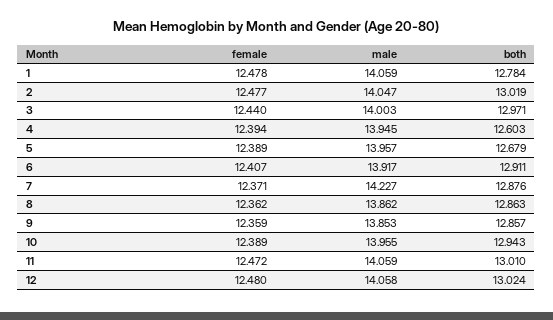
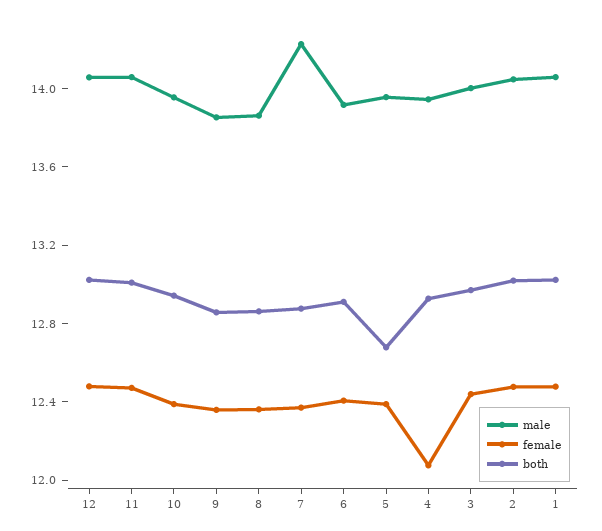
  {
    "female": {
      "1": 12.478,
      "2": 12.477,
      "3": 12.44,
-     "4": 12.394,
+     "4": 12.1,
      "5": 12.389,
      "6": 12.407,
      "7": 12.371,
      "8": 12.362,
      "9": 12.359,
      "10": 12.389,
      "11": 12.472,
      "12": 12.48
    },
    "male": {
      "1": 14.059,
      "2": 14.047,
      "3": 14.003,
      "4": 13.945,
      "5": 13.957,
      "6": 13.917,
      "7": 14.227,
      "8": 13.862,
      "9": 13.853,
      "10": 13.955,
      "11": 14.059,
      "12": 14.058
    },
    "both": {
-     "1": 12.784,
+     "1": 13,
      "2": 13.019,
      "3": 12.971,
-     "4": 12.603,
+     "4": 12.9,
      "5": 12.679,
      "6": 12.911,
      "7": 12.876,
      "8": 12.863,
      "9": 12.857,
      "10": 12.943,
      "11": 13.01,
      "12": 13.024
    }
  }

